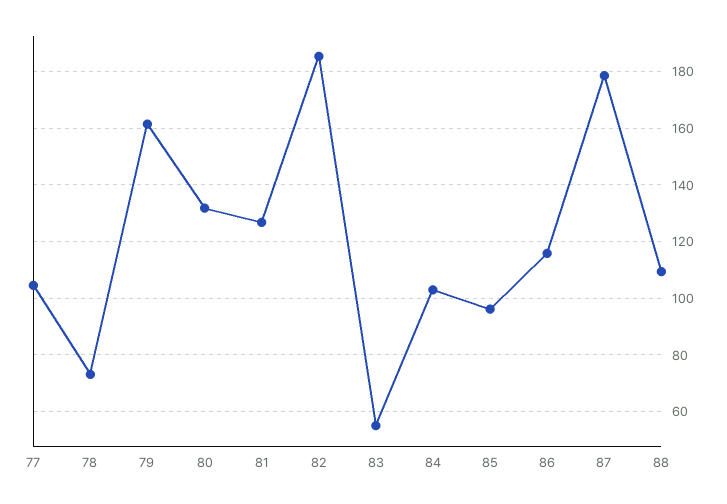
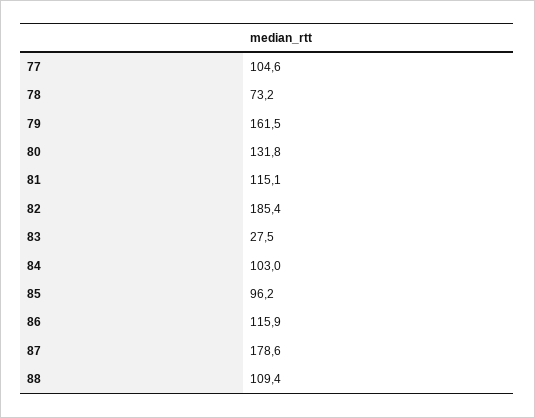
  {
    "77": 104.6,
    "78": 73.2,
    "79": 161.5,
    "80": 131.8,
-   "81": 127.5,
+   "81": 115.1,
    "82": 185.4,
-   "83": 55,
+   "83": 27.5,
    "84": 103,
    "85": 96.2,
    "86": 115.9,
    "87": 178.6,
    "88": 109.4
  }

